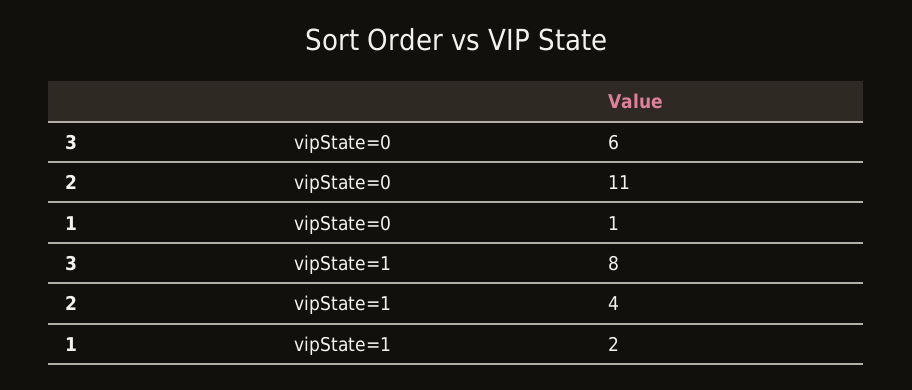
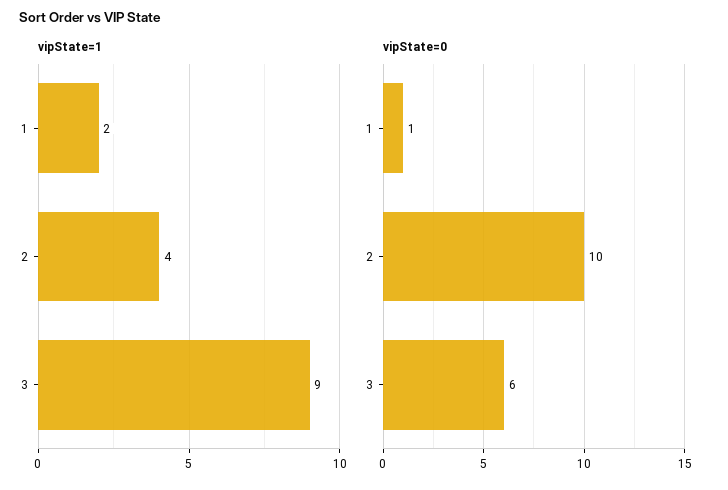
  {
    "vipState=0": {
      "3": 6,
-     "2": 11,
+     "2": 10,
      "1": 1
    },
    "vipState=1": {
-     "3": 8,
+     "3": 9,
      "2": 4,
      "1": 2
    }
  }

